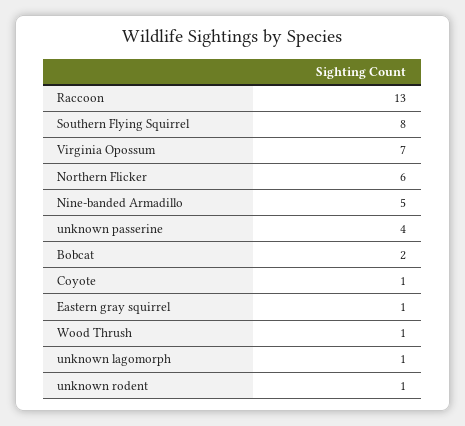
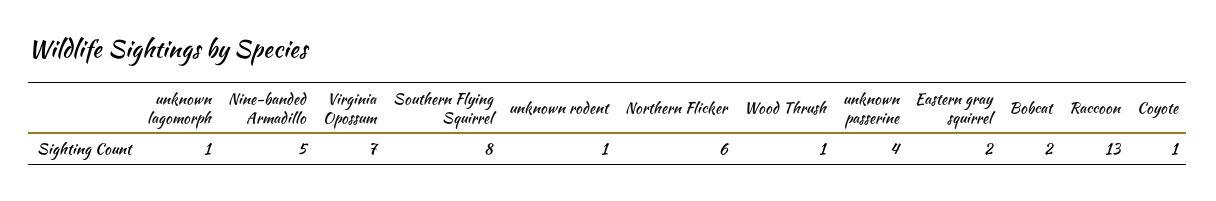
  {
    "Raccoon": 13,
    "Southern Flying Squirrel": 8,
    "Virginia Opossum": 7,
    "Northern Flicker": 6,
    "Nine-banded Armadillo": 5,
    "unknown passerine": 4,
    "Bobcat": 2,
    "Coyote": 1,
-   "Eastern gray squirrel": 1,
+   "Eastern gray squirrel": 2,
    "Wood Thrush": 1,
    "unknown lagomorph": 1,
    "unknown rodent": 1
  }

